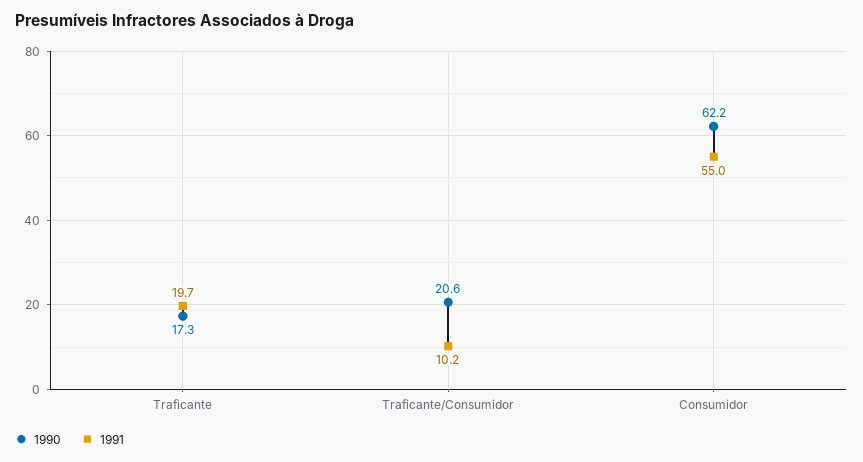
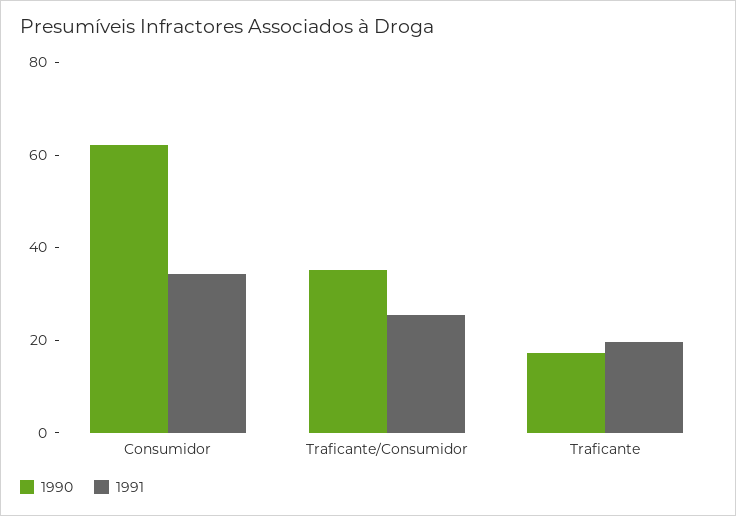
  {
    "1990": {
      "Traficante": 17.3,
-     "Traficante/Consumidor": 20.6,
+     "Traficante/Consumidor": 35,
      "Consumidor": 62.2
    },
    "1991": {
      "Traficante": 19.7,
-     "Traficante/Consumidor": 10.2,
+     "Traficante/Consumidor": 25,
-     "Consumidor": 55
+     "Consumidor": 35
    }
  }

